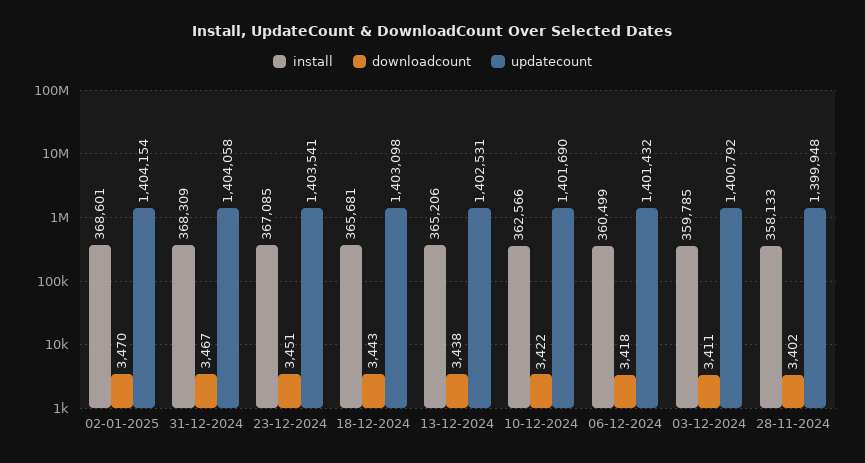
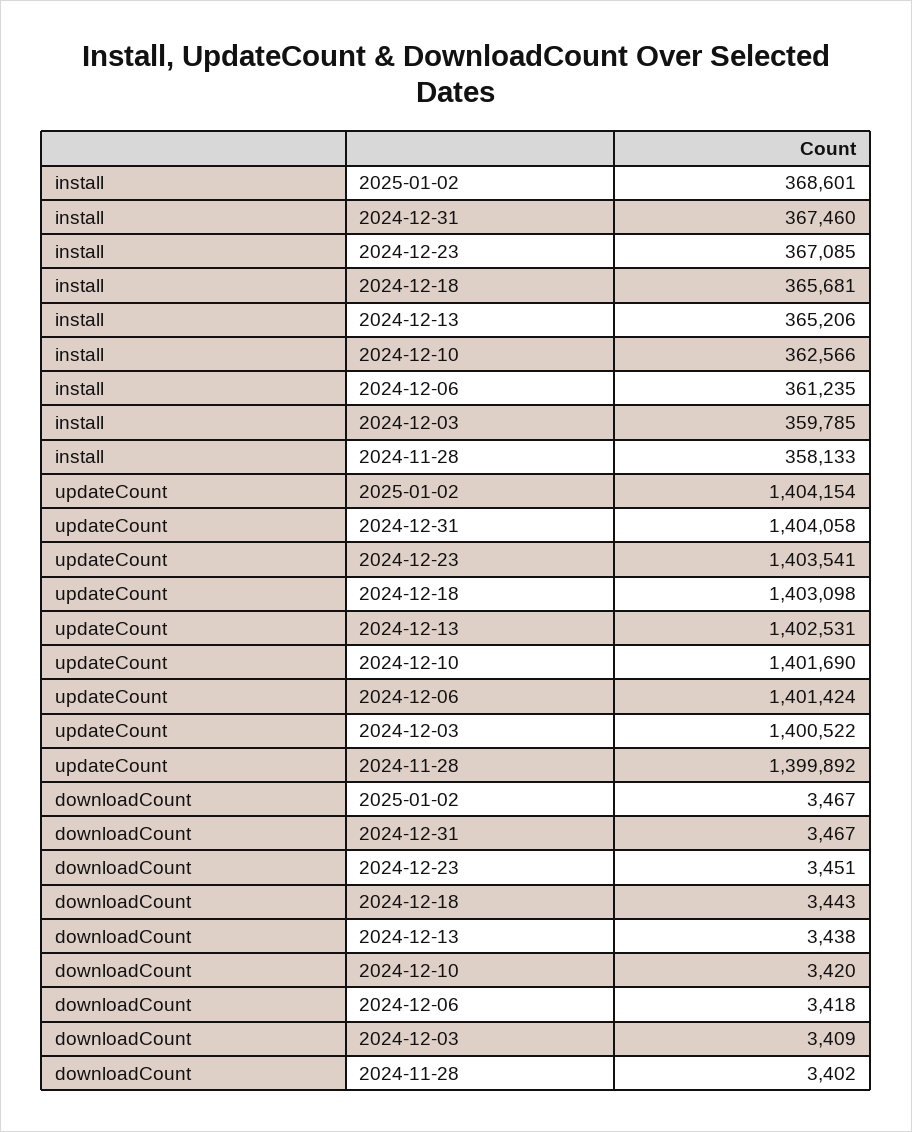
  {
    "install": {
      "02-01-2025": 368601,
-     "31-12-2024": 368309,
+     "31-12-2024": 367460,
      "23-12-2024": 367085,
      "18-12-2024": 365681,
      "13-12-2024": 365206,
      "10-12-2024": 362566,
-     "06-12-2024": 360499,
+     "06-12-2024": 361235,
      "03-12-2024": 359785,
      "28-11-2024": 358133
    },
    "downloadcount": {
-     "02-01-2025": 3470,
+     "02-01-2025": 3467,
      "31-12-2024": 3467,
      "23-12-2024": 3451,
      "18-12-2024": 3443,
      "13-12-2024": 3438,
-     "10-12-2024": 3422,
+     "10-12-2024": 3420,
      "06-12-2024": 3418,
-     "03-12-2024": 3411,
+     "03-12-2024": 3409,
      "28-11-2024": 3402
    },
    "updatecount": {
      "02-01-2025": 1404154,
      "31-12-2024": 1404058,
      "23-12-2024": 1403541,
      "18-12-2024": 1403098,
      "13-12-2024": 1402531,
      "10-12-2024": 1401690,
-     "06-12-2024": 1401432,
+     "06-12-2024": 1401424,
-     "03-12-2024": 1400792,
+     "03-12-2024": 1400522,
-     "28-11-2024": 1399948
+     "28-11-2024": 1399892
    }
  }

